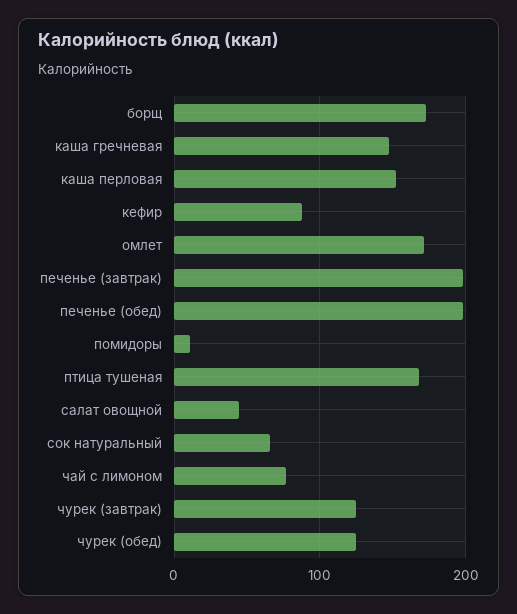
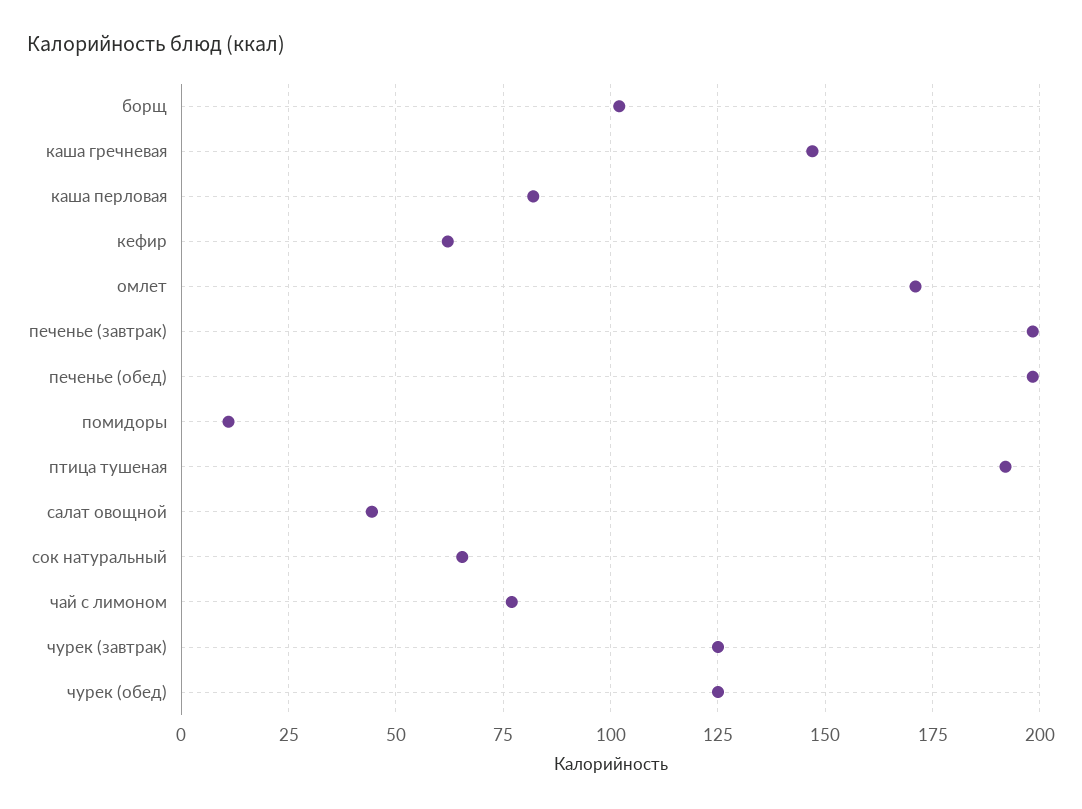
  {
-   "борщ": 170,
+   "борщ": 102.5,
    "каша гречневая": 147.5,
-   "каша перловая": 150,
+   "каша перловая": 82.5,
-   "кефир": 90,
+   "кефир": 62.5,
    "омлет": 170,
    "печенье (завтрак)": 197.5,
    "печенье (обед)": 197.5,
    "помидоры": 10,
-   "птица тушеная": 170,
+   "птица тушеная": 192.5,
    "салат овощной": 45,
    "сок натуральный": 65,
    "чай с лимоном": 77.5,
    "чурек (завтрак)": 125,
    "чурек (обед)": 125
  }

